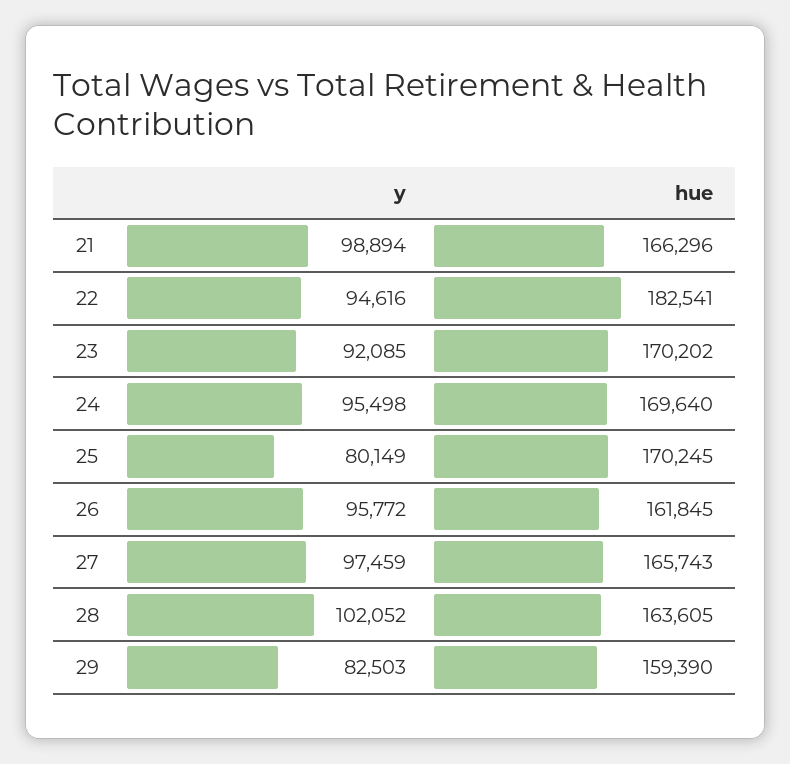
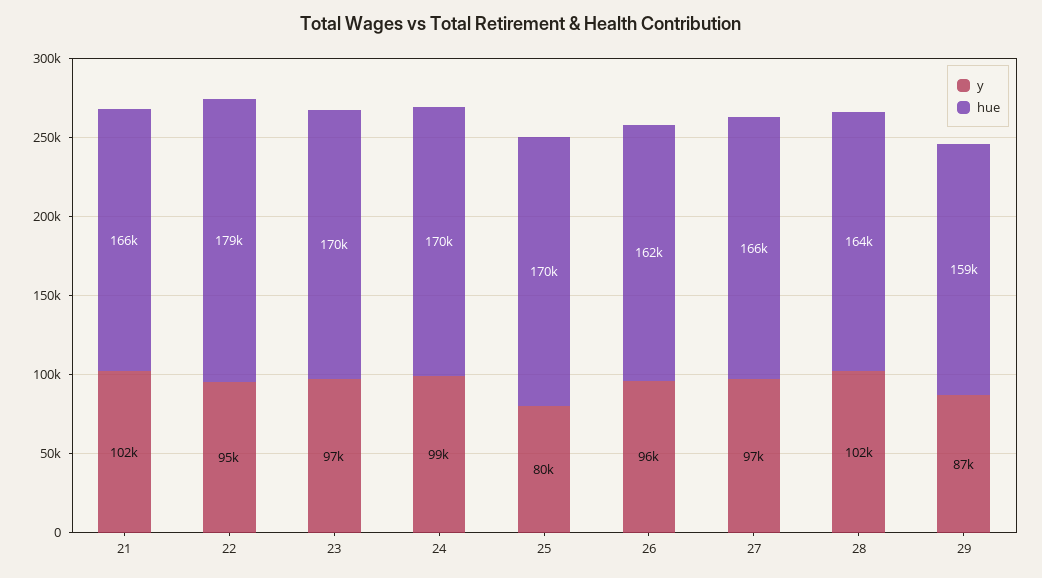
  {
    "y": {
-     "21": 98894,
+     "21": 102000,
      "22": 94616,
-     "23": 92085,
+     "23": 97000,
-     "24": 95498,
+     "24": 99000,
      "25": 80149,
      "26": 95772,
      "27": 97459,
      "28": 102052,
-     "29": 82503
+     "29": 87000
    },
    "hue": {
      "21": 166296,
-     "22": 182541,
+     "22": 179000,
      "23": 170202,
      "24": 169640,
      "25": 170245,
      "26": 161845,
      "27": 165743,
      "28": 163605,
      "29": 159390
    }
  }

